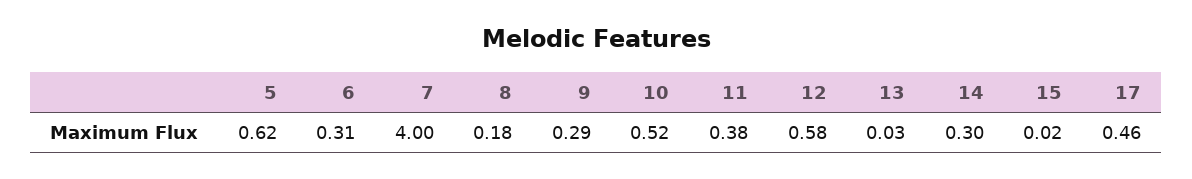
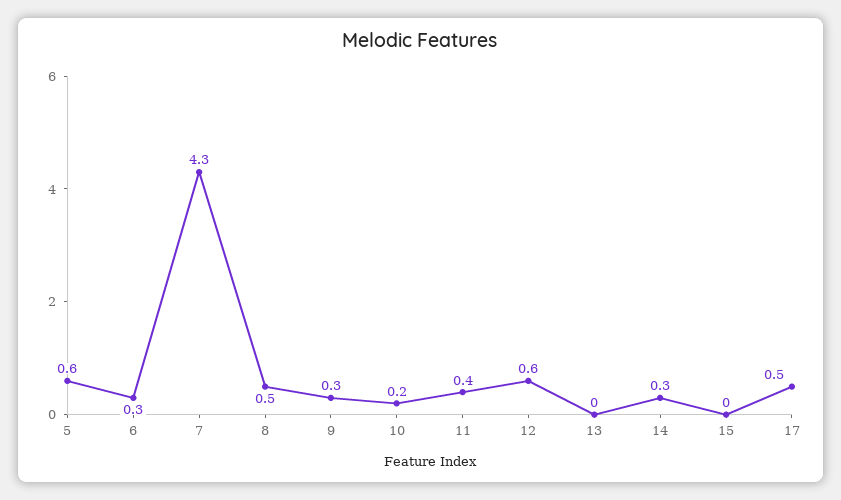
  {
    "5": 0.62,
    "6": 0.31,
-   "7": 4,
+   "7": 4.3,
-   "8": 0.18,
+   "8": 0.5,
    "9": 0.29,
-   "10": 0.52,
+   "10": 0.2,
    "11": 0.38,
    "12": 0.58,
    "13": 0.03,
    "14": 0.3,
    "15": 0.02,
    "17": 0.46
  }

